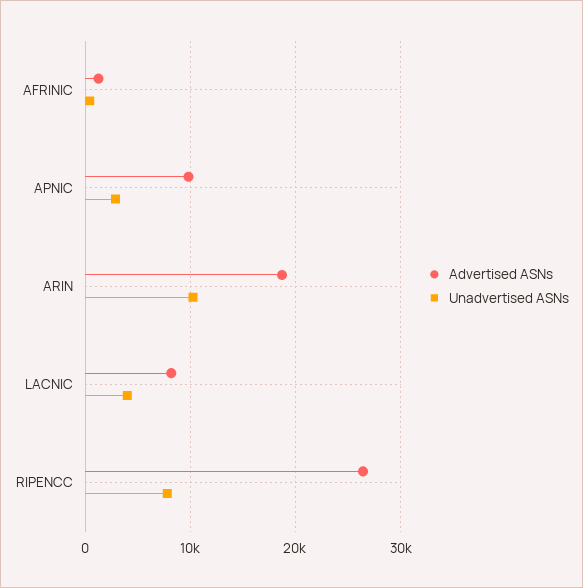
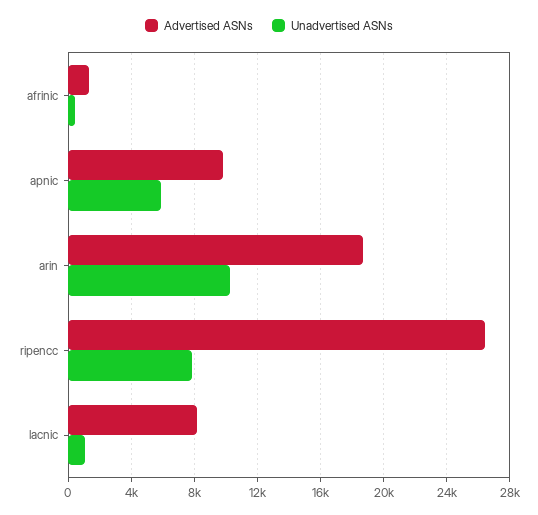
  {
    "Advertised ASNs": {
      "AFRINIC": 1500,
      "APNIC": 10000,
      "ARIN": 18500,
      "LACNIC": 8000,
      "RIPENCC": 26500
    },
    "Unadvertised ASNs": {
      "AFRINIC": 500,
-     "APNIC": 3000,
+     "APNIC": 6000,
      "ARIN": 10000,
-     "LACNIC": 4000,
+     "LACNIC": 1000,
      "RIPENCC": 8000
    }
  }

